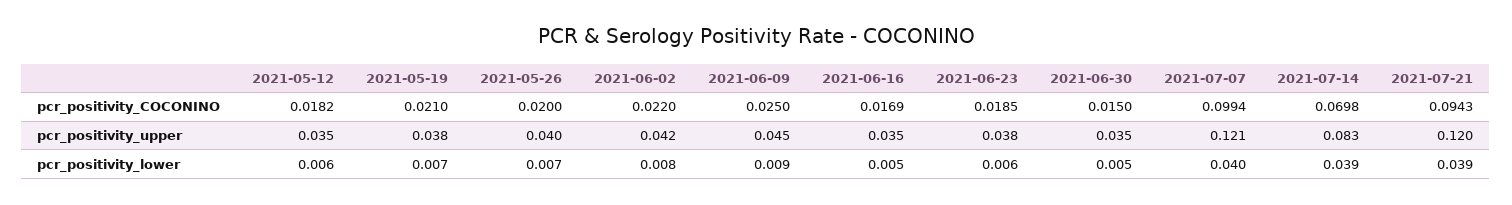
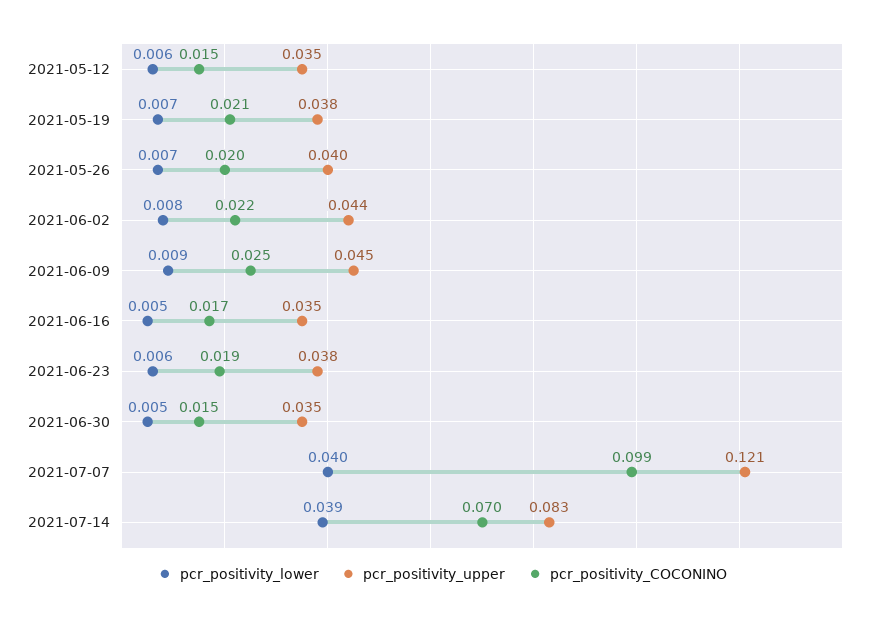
  {
    "pcr_positivity_COCONINO": {
-     "2021-05-12": 0.0182,
+     "2021-05-12": 0.015,
      "2021-05-19": 0.021,
      "2021-05-26": 0.02,
      "2021-06-02": 0.022,
      "2021-06-09": 0.025,
      "2021-06-16": 0.0169,
      "2021-06-23": 0.0185,
      "2021-06-30": 0.015,
      "2021-07-07": 0.0994,
-     "2021-07-14": 0.0698,
+     "2021-07-14": 0.0698
-     "2021-07-21": 0.0943
    },
    "pcr_positivity_upper": {
      "2021-05-12": 0.035,
      "2021-05-19": 0.038,
      "2021-05-26": 0.04,
-     "2021-06-02": 0.042,
+     "2021-06-02": 0.044,
      "2021-06-09": 0.045,
      "2021-06-16": 0.035,
      "2021-06-23": 0.038,
      "2021-06-30": 0.035,
      "2021-07-07": 0.121,
-     "2021-07-14": 0.083,
+     "2021-07-14": 0.083
-     "2021-07-21": 0.12
    },
    "pcr_positivity_lower": {
      "2021-05-12": 0.006,
      "2021-05-19": 0.007,
      "2021-05-26": 0.007,
      "2021-06-02": 0.008,
      "2021-06-09": 0.009,
      "2021-06-16": 0.005,
      "2021-06-23": 0.006,
      "2021-06-30": 0.005,
      "2021-07-07": 0.04,
-     "2021-07-14": 0.039,
+     "2021-07-14": 0.039
-     "2021-07-21": 0.039
    }
  }

